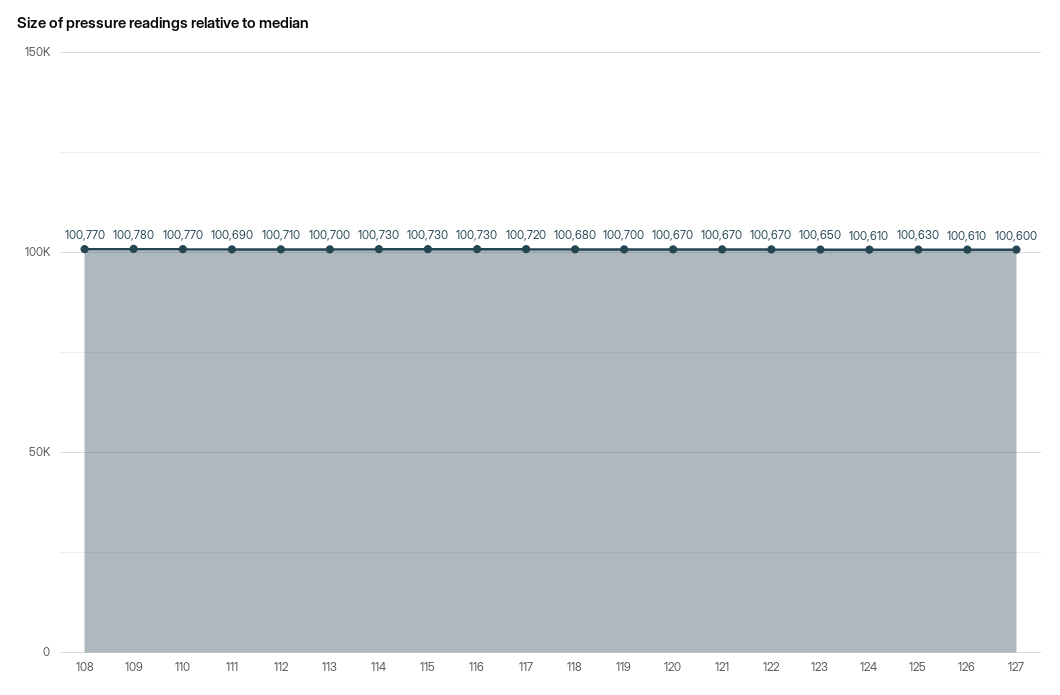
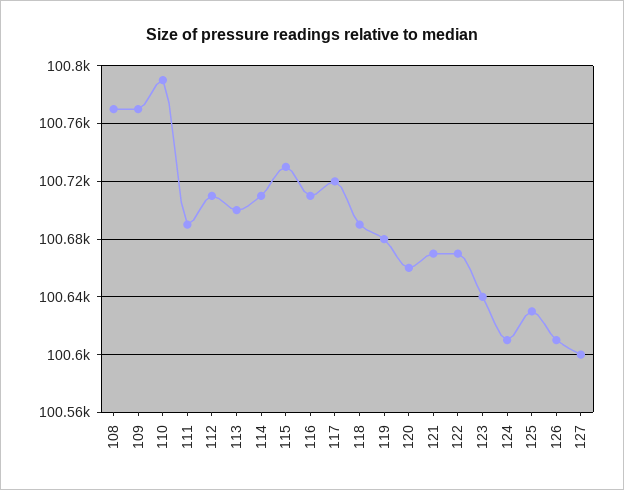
  {
    "108": 100770,
-   "109": 100780,
+   "109": 100770,
-   "110": 100770,
+   "110": 100790,
    "111": 100690,
    "112": 100710,
    "113": 100700,
-   "114": 100730,
+   "114": 100710,
    "115": 100730,
-   "116": 100730,
+   "116": 100710,
    "117": 100720,
-   "118": 100680,
+   "118": 100690,
-   "119": 100700,
+   "119": 100680,
-   "120": 100670,
+   "120": 100660,
    "121": 100670,
    "122": 100670,
-   "123": 100650,
+   "123": 100640,
    "124": 100610,
    "125": 100630,
    "126": 100610,
    "127": 100600
  }

